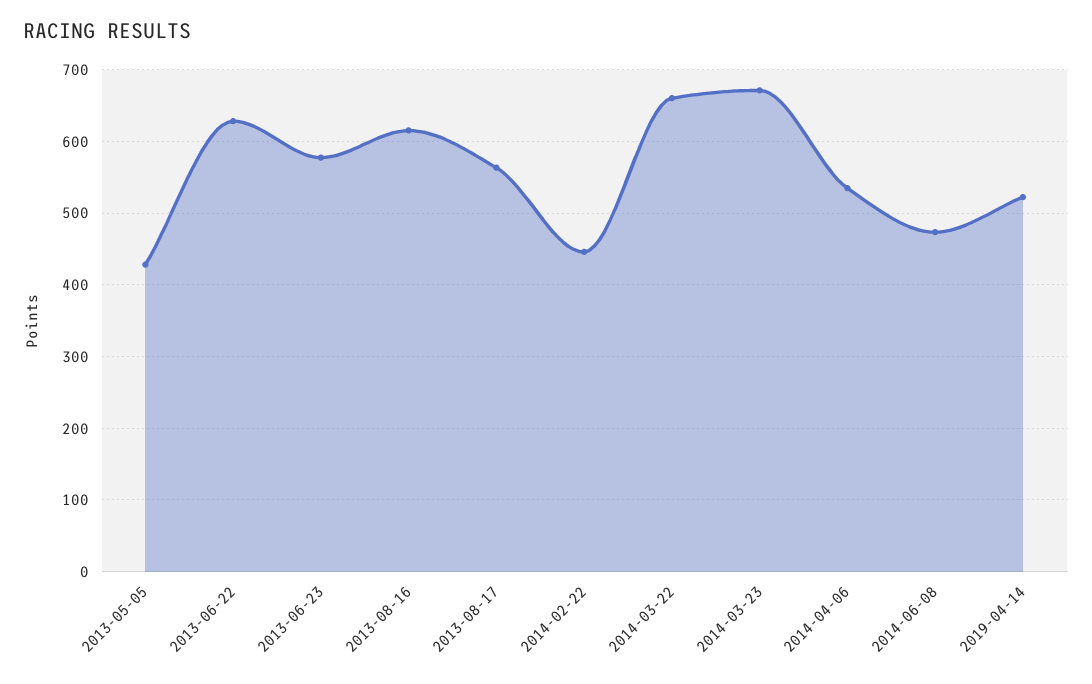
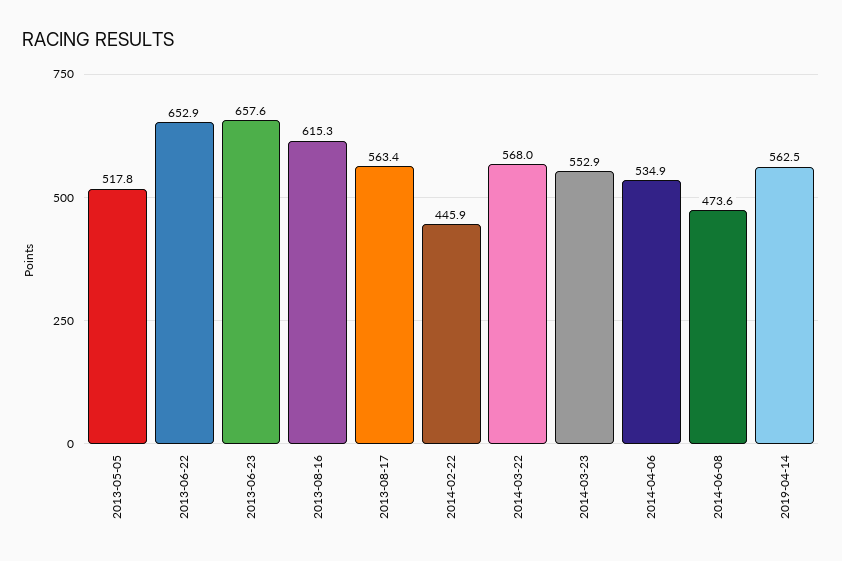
  {
-   "2013-05-05": 430,
+   "2013-05-05": 517.8,
-   "2013-06-22": 630,
+   "2013-06-22": 652.9,
-   "2013-06-23": 580,
+   "2013-06-23": 657.6,
    "2013-08-16": 615.3,
    "2013-08-17": 563.4,
    "2014-02-22": 445.9,
-   "2014-03-22": 660,
+   "2014-03-22": 568,
-   "2014-03-23": 670,
+   "2014-03-23": 552.9,
    "2014-04-06": 534.9,
    "2014-06-08": 473.6,
-   "2019-04-14": 520
+   "2019-04-14": 562.5
  }

